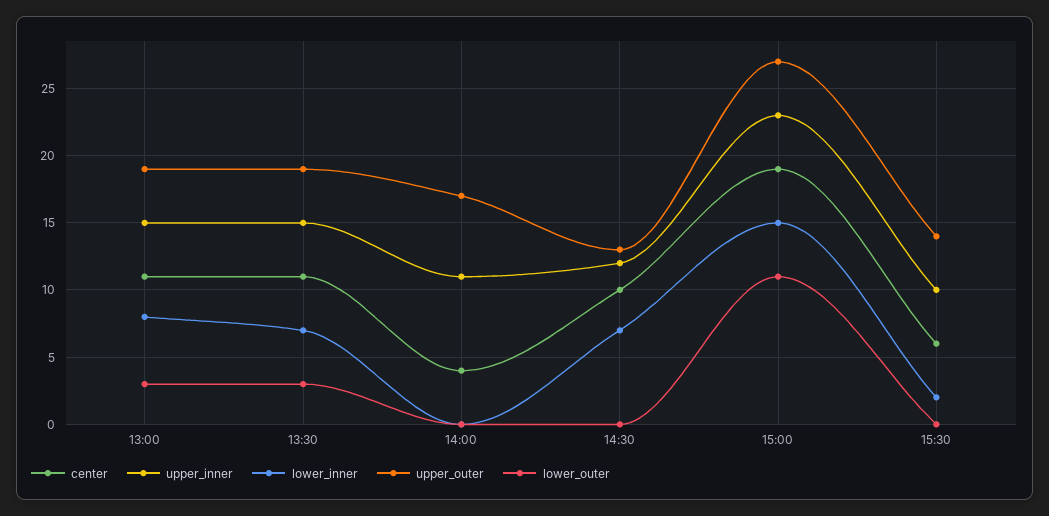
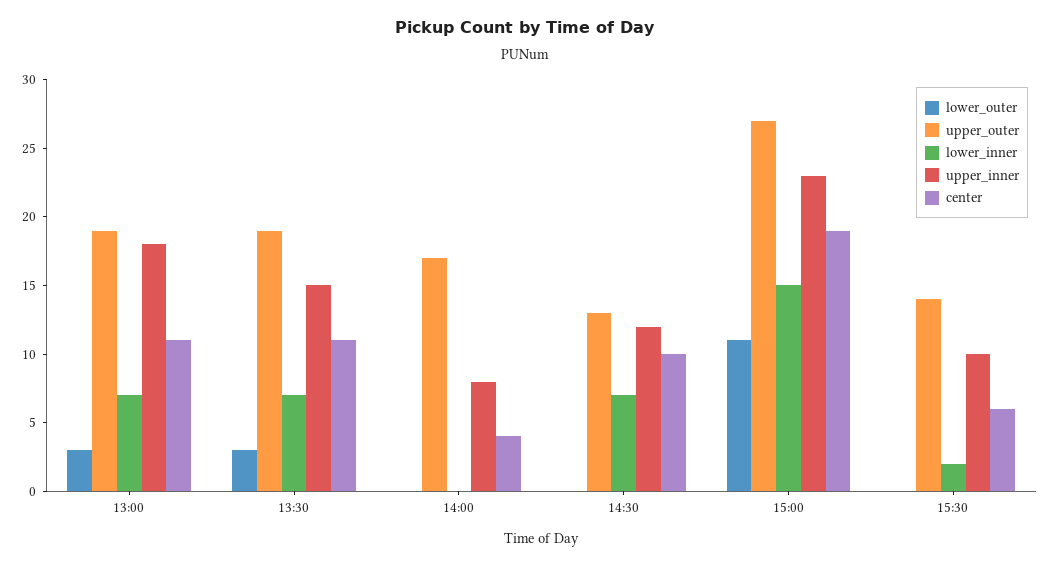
  {
    "center": {
      "13:00": 11,
      "13:30": 11,
      "14:00": 4,
      "14:30": 10,
      "15:00": 19,
      "15:30": 6
    },
    "upper_inner": {
-     "13:00": 15,
+     "13:00": 18,
      "13:30": 15,
-     "14:00": 11,
+     "14:00": 8,
      "14:30": 12,
      "15:00": 23,
      "15:30": 10
    },
    "lower_inner": {
-     "13:00": 8,
+     "13:00": 7,
      "13:30": 7,
      "14:00": 0,
      "14:30": 7,
      "15:00": 15,
      "15:30": 2
    },
    "upper_outer": {
      "13:00": 19,
      "13:30": 19,
      "14:00": 17,
      "14:30": 13,
      "15:00": 27,
      "15:30": 14
    },
    "lower_outer": {
      "13:00": 3,
      "13:30": 3,
      "14:00": 0,
      "14:30": 0,
      "15:00": 11,
      "15:30": 0
    }
  }

